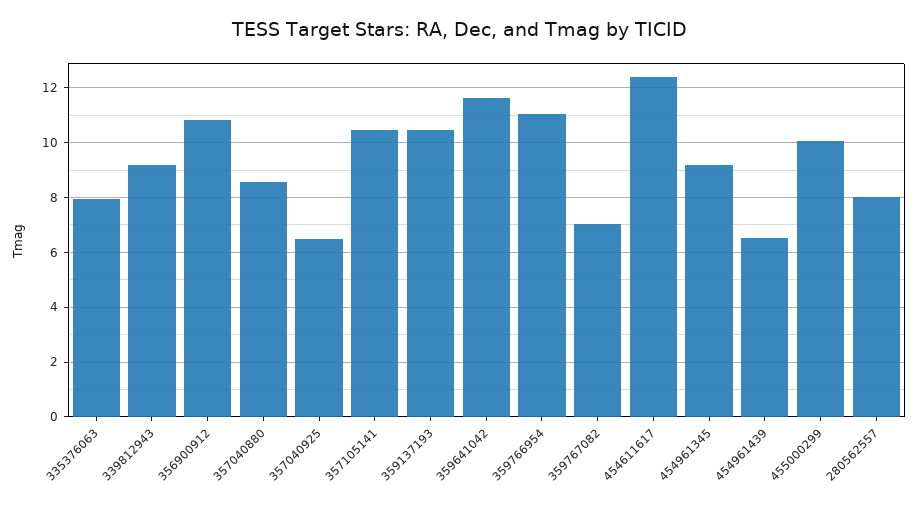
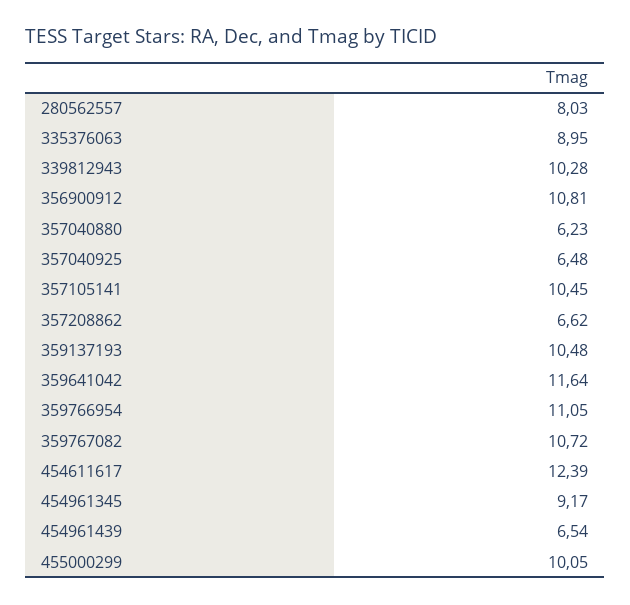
  {
-   "335376063": 8,
+   "335376063": 8.95,
-   "339812943": 9.25,
+   "339812943": 10.28,
    "356900912": 10.81,
-   "357040880": 8.5,
+   "357040880": 6.23,
    "357040925": 6.48,
    "357105141": 10.45,
    "359137193": 10.48,
    "359641042": 11.64,
    "359766954": 11.05,
-   "359767082": 7,
+   "359767082": 10.72,
    "454611617": 12.39,
    "454961345": 9.17,
    "454961439": 6.54,
    "455000299": 10.05,
-   "280562557": 8.03
+   "280562557": 8.03,
+   "357208862": 6.62
  }

